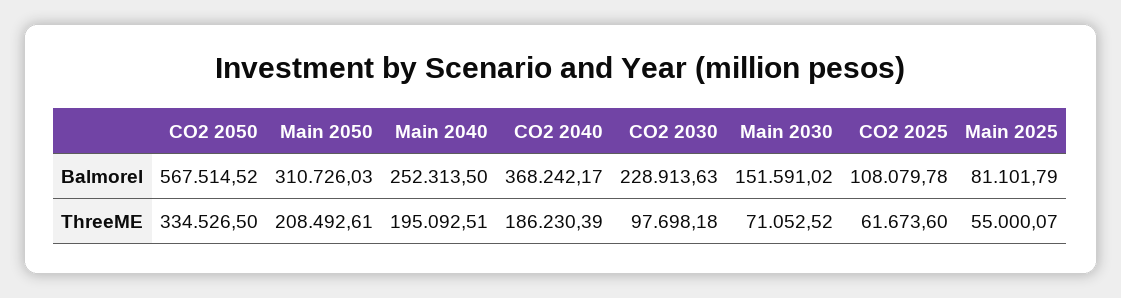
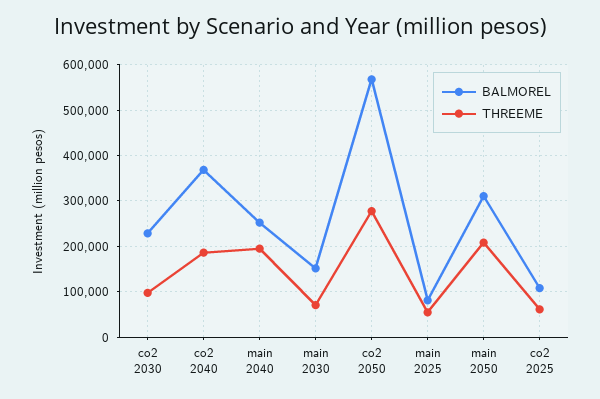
  {
    "Balmorel": {
      "CO2 2050": 567514.52,
      "Main 2050": 310726.03,
      "Main 2040": 252313.5,
      "CO2 2040": 368242.17,
      "CO2 2030": 228913.63,
      "Main 2030": 151591.02,
      "CO2 2025": 108079.78,
      "Main 2025": 81101.79
    },
    "ThreeME": {
-     "CO2 2050": 334526.5,
+     "CO2 2050": 280000,
      "Main 2050": 208492.61,
      "Main 2040": 195092.51,
      "CO2 2040": 186230.39,
      "CO2 2030": 97698.18,
      "Main 2030": 71052.52,
      "CO2 2025": 61673.6,
      "Main 2025": 55000.07
    }
  }

